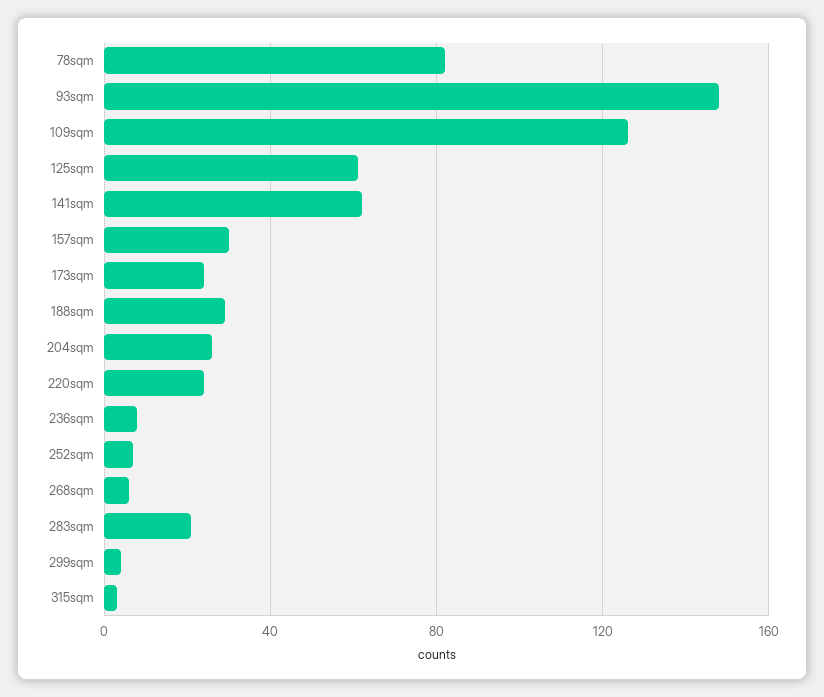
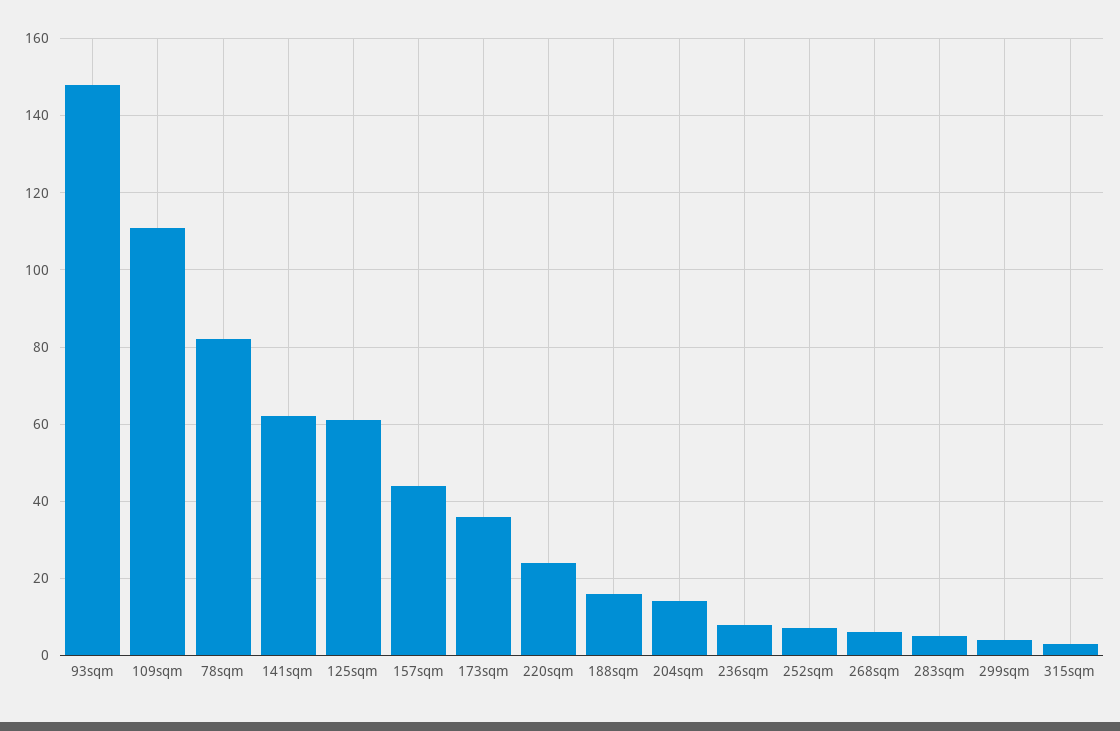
  {
    "78sqm": 80,
    "93sqm": 150,
-   "109sqm": 125,
+   "109sqm": 110,
    "125sqm": 60,
    "141sqm": 60,
-   "157sqm": 30,
+   "157sqm": 45,
-   "173sqm": 25,
+   "173sqm": 35,
-   "188sqm": 30,
+   "188sqm": 15,
-   "204sqm": 25,
+   "204sqm": 15,
    "220sqm": 25,
    "236sqm": 10,
    "252sqm": 5,
    "268sqm": 5,
-   "283sqm": 20,
+   "283sqm": 5,
    "299sqm": 5,
    "315sqm": 5
  }

